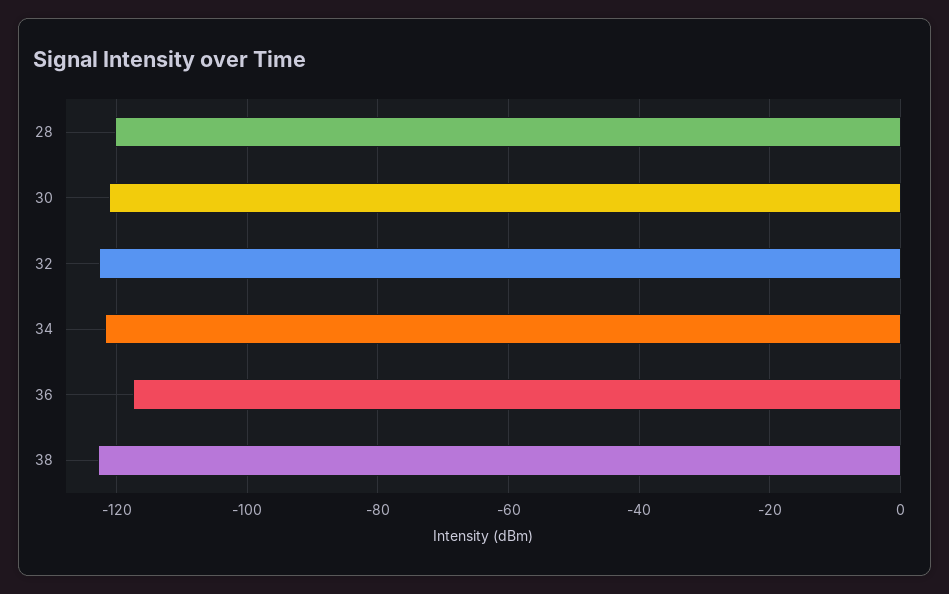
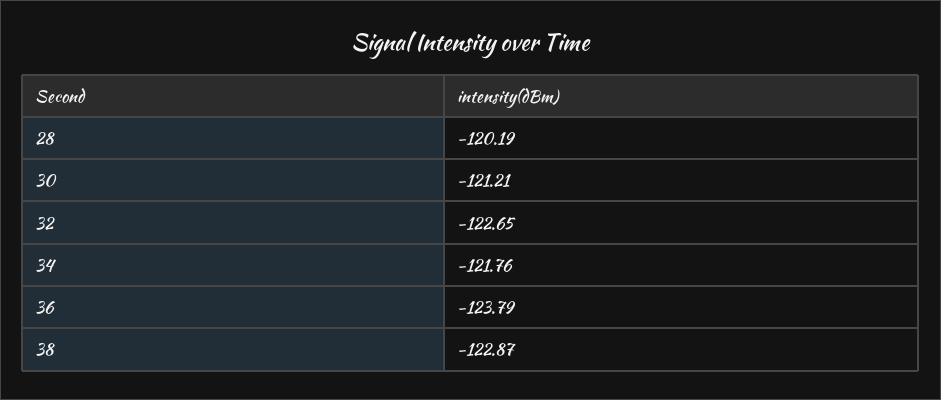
  {
    "28": -120.19,
    "30": -121.21,
    "32": -122.65,
    "34": -121.76,
-   "36": -118,
+   "36": -123.79,
    "38": -122.87
  }

